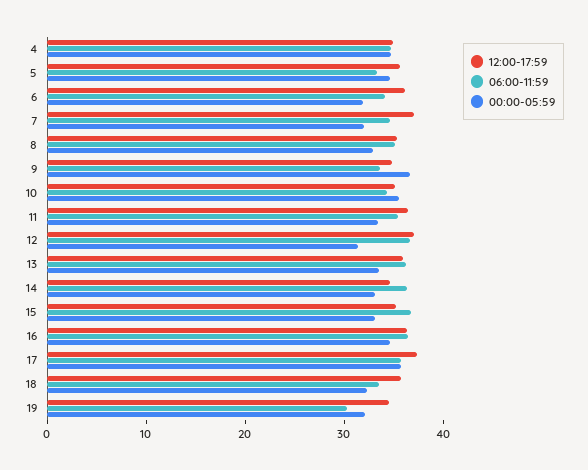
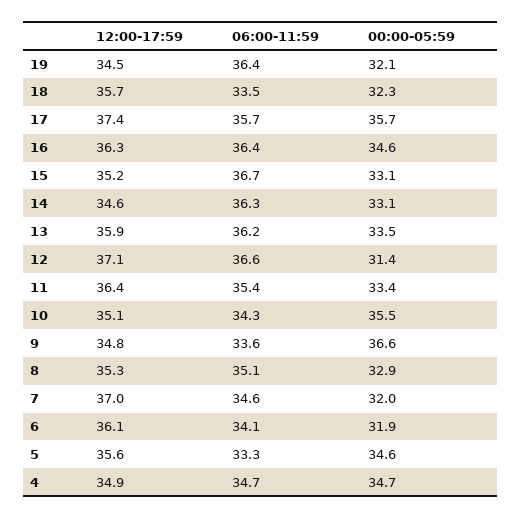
  {
    "12:00-17:59": {
      "4": 34.9,
      "5": 35.6,
      "6": 36.1,
      "7": 37,
      "8": 35.3,
      "9": 34.8,
      "10": 35.1,
      "11": 36.4,
      "12": 37.1,
      "13": 35.9,
      "14": 34.6,
      "15": 35.2,
      "16": 36.3,
      "17": 37.4,
      "18": 35.7,
      "19": 34.5
    },
    "06:00-11:59": {
      "4": 34.7,
      "5": 33.3,
      "6": 34.1,
      "7": 34.6,
      "8": 35.1,
      "9": 33.6,
      "10": 34.3,
      "11": 35.4,
      "12": 36.6,
      "13": 36.2,
      "14": 36.3,
      "15": 36.7,
      "16": 36.4,
      "17": 35.7,
      "18": 33.5,
-     "19": 30
+     "19": 36.4
    },
    "00:00-05:59": {
      "4": 34.7,
      "5": 34.6,
      "6": 31.9,
      "7": 32,
      "8": 32.9,
      "9": 36.6,
      "10": 35.5,
      "11": 33.4,
      "12": 31.4,
      "13": 33.5,
      "14": 33.1,
      "15": 33.1,
      "16": 34.6,
      "17": 35.7,
      "18": 32.3,
      "19": 32.1
    }
  }

